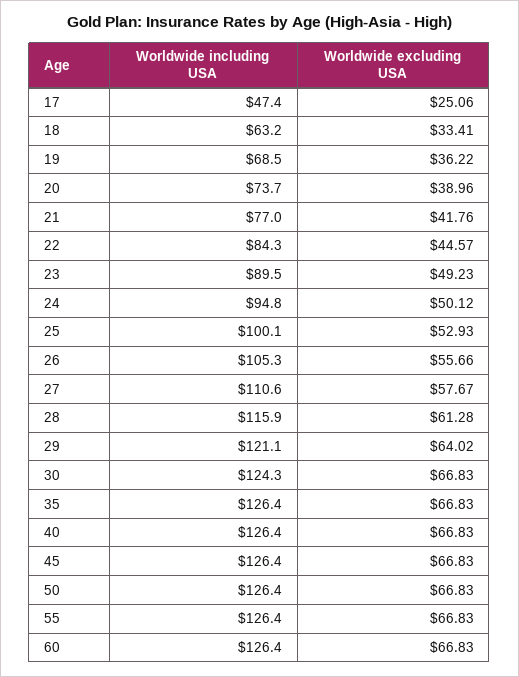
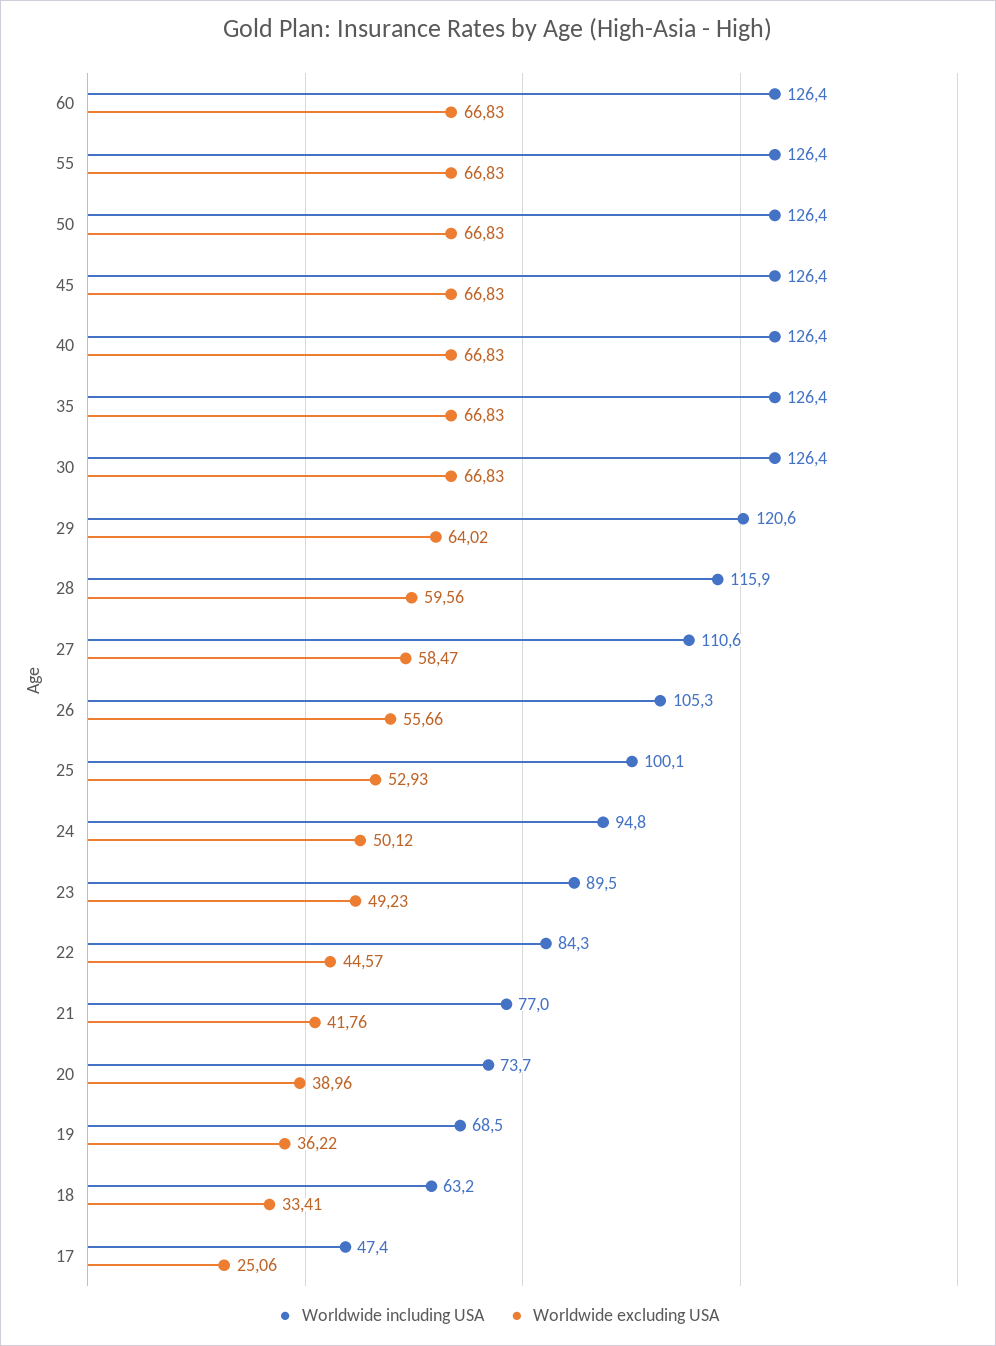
  {
    "Worldwide including USA": {
      "17": 47.4,
      "18": 63.2,
      "19": 68.5,
      "20": 73.7,
      "21": 77,
      "22": 84.3,
      "23": 89.5,
      "24": 94.8,
      "25": 100.1,
      "26": 105.3,
      "27": 110.6,
      "28": 115.9,
-     "29": 121.1,
+     "29": 120.6,
-     "30": 124.3,
+     "30": 126.4,
      "35": 126.4,
      "40": 126.4,
      "45": 126.4,
      "50": 126.4,
      "55": 126.4,
      "60": 126.4
    },
    "Worldwide excluding USA": {
      "17": 25.06,
      "18": 33.41,
      "19": 36.22,
      "20": 38.96,
      "21": 41.76,
      "22": 44.57,
      "23": 49.23,
      "24": 50.12,
      "25": 52.93,
      "26": 55.66,
-     "27": 57.67,
+     "27": 58.47,
-     "28": 61.28,
+     "28": 59.56,
      "29": 64.02,
      "30": 66.83,
      "35": 66.83,
      "40": 66.83,
      "45": 66.83,
      "50": 66.83,
      "55": 66.83,
      "60": 66.83
    }
  }

